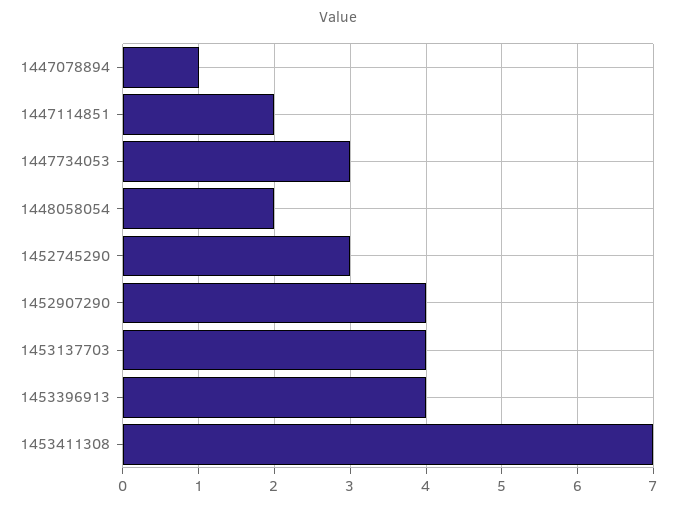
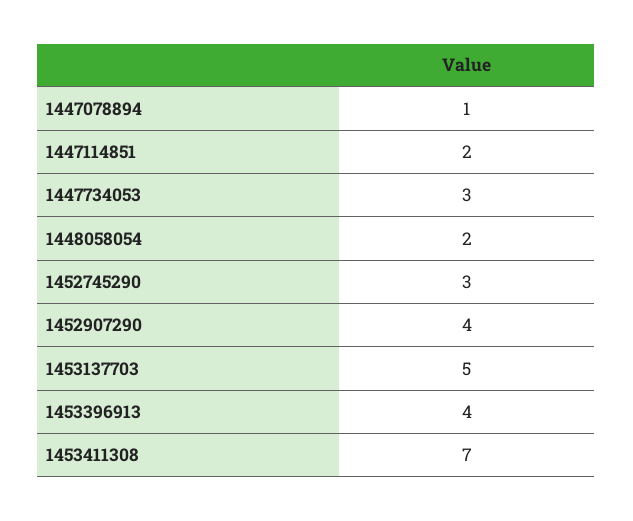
  {
    "1447078894": 1,
    "1447114851": 2,
    "1447734053": 3,
    "1448058054": 2,
    "1452745290": 3,
    "1452907290": 4,
-   "1453137703": 4,
+   "1453137703": 5,
    "1453396913": 4,
    "1453411308": 7
  }

